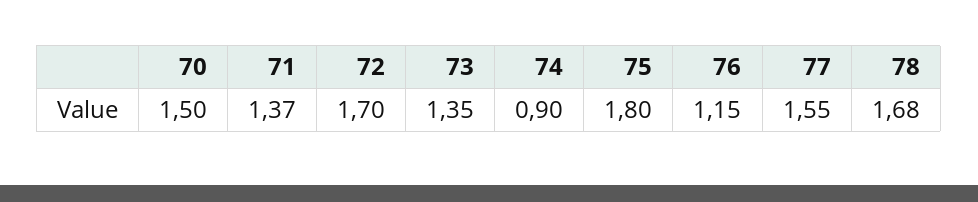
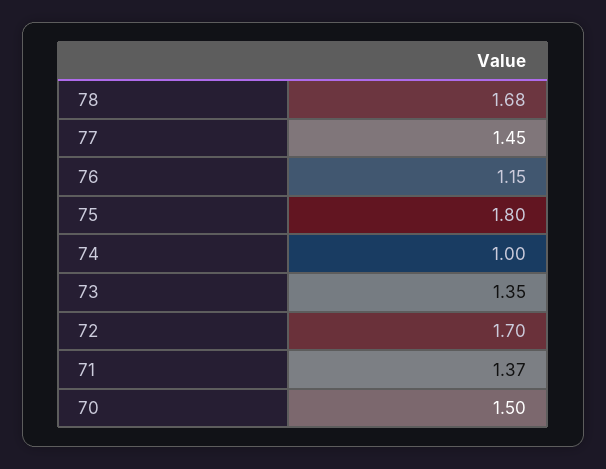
  {
    "70": 1.5,
    "71": 1.37,
    "72": 1.7,
    "73": 1.35,
-   "74": 0.9,
+   "74": 1,
    "75": 1.8,
    "76": 1.15,
-   "77": 1.55,
+   "77": 1.45,
    "78": 1.68
  }

